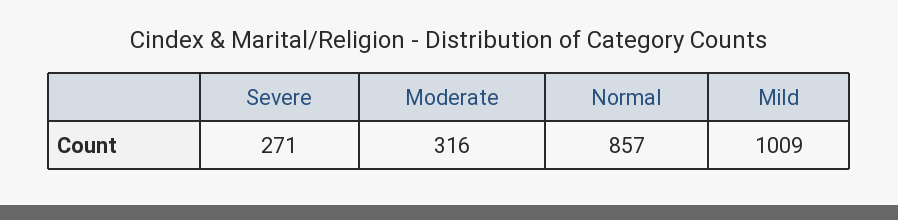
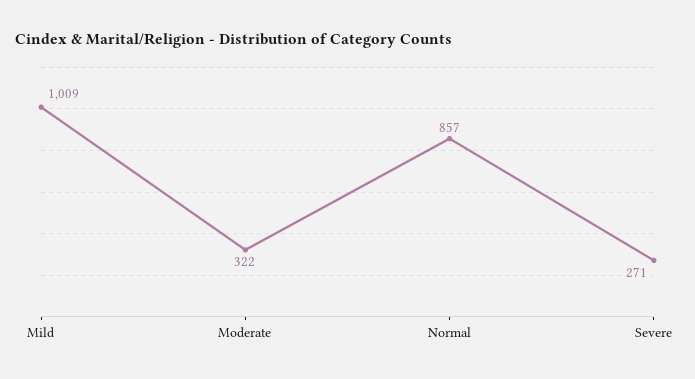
  {
    "Severe": 271,
-   "Moderate": 316,
+   "Moderate": 322,
    "Normal": 857,
    "Mild": 1009
  }

